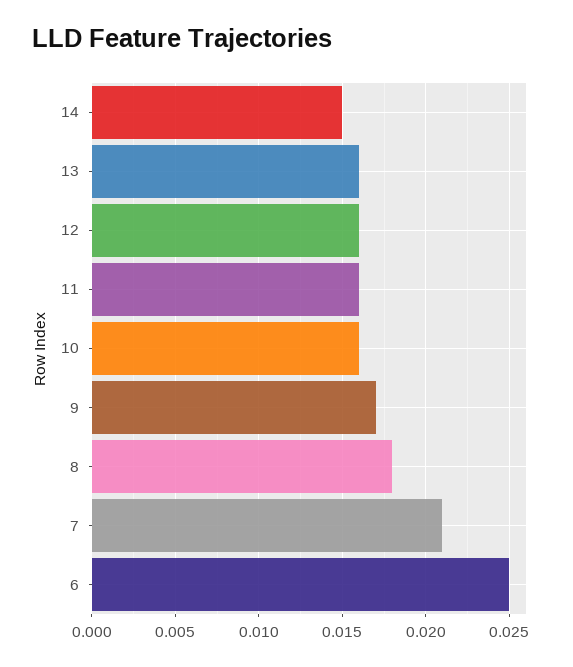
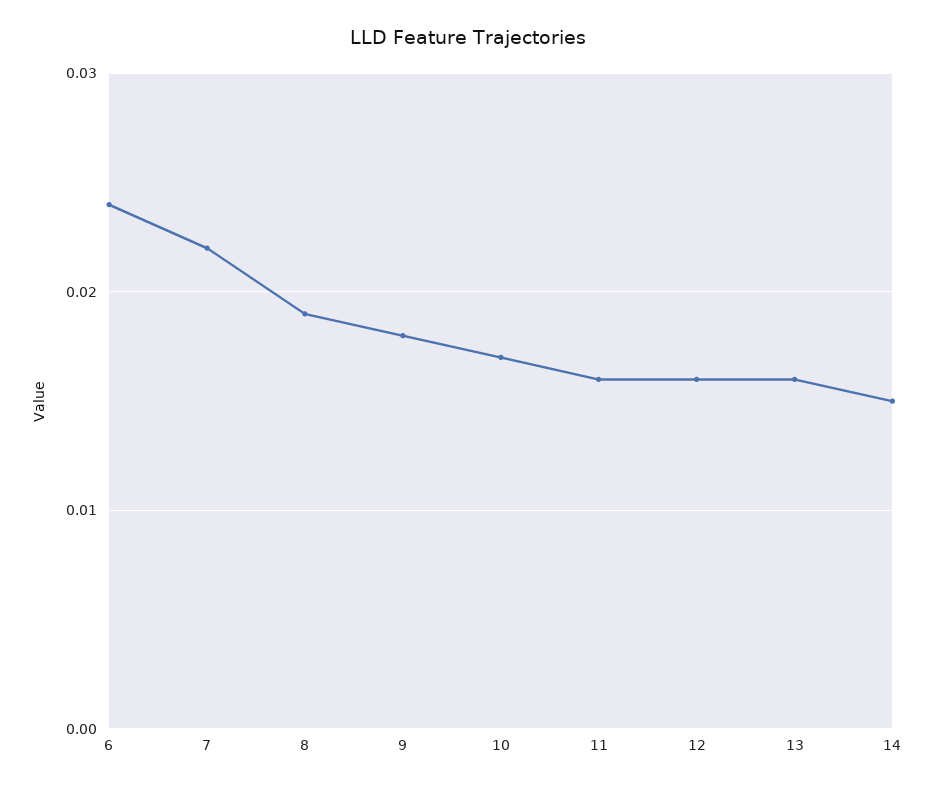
  {
    "14": 0.015,
    "13": 0.016,
    "12": 0.016,
    "11": 0.016,
-   "10": 0.016,
+   "10": 0.017,
-   "9": 0.017,
+   "9": 0.018,
-   "8": 0.018,
+   "8": 0.019,
-   "7": 0.021,
+   "7": 0.022,
-   "6": 0.025
+   "6": 0.024
  }

